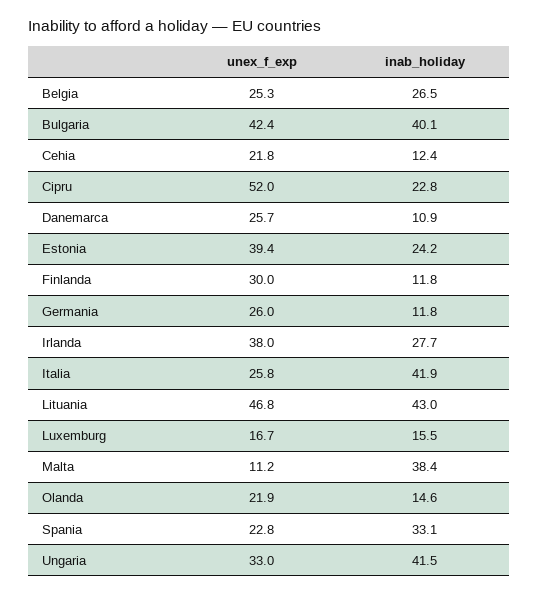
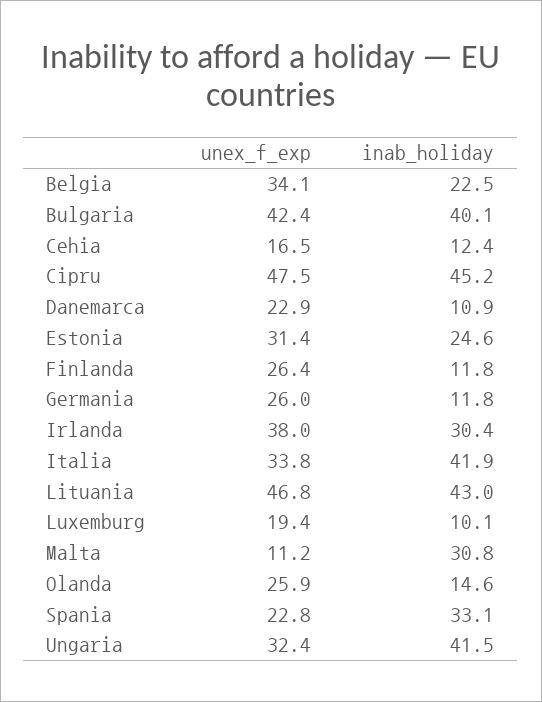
  {
    "unex_f_exp": {
-     "Belgia": 25.3,
+     "Belgia": 34.1,
      "Bulgaria": 42.4,
-     "Cehia": 21.8,
+     "Cehia": 16.5,
-     "Cipru": 52,
+     "Cipru": 47.5,
-     "Danemarca": 25.7,
+     "Danemarca": 22.9,
-     "Estonia": 39.4,
+     "Estonia": 31.4,
-     "Finlanda": 30,
+     "Finlanda": 26.4,
      "Germania": 26,
      "Irlanda": 38,
-     "Italia": 25.8,
+     "Italia": 33.8,
      "Lituania": 46.8,
-     "Luxemburg": 16.7,
+     "Luxemburg": 19.4,
      "Malta": 11.2,
-     "Olanda": 21.9,
+     "Olanda": 25.9,
      "Spania": 22.8,
-     "Ungaria": 33
+     "Ungaria": 32.4
    },
    "inab_holiday": {
-     "Belgia": 26.5,
+     "Belgia": 22.5,
      "Bulgaria": 40.1,
      "Cehia": 12.4,
-     "Cipru": 22.8,
+     "Cipru": 45.2,
      "Danemarca": 10.9,
-     "Estonia": 24.2,
+     "Estonia": 24.6,
      "Finlanda": 11.8,
      "Germania": 11.8,
-     "Irlanda": 27.7,
+     "Irlanda": 30.4,
      "Italia": 41.9,
      "Lituania": 43,
-     "Luxemburg": 15.5,
+     "Luxemburg": 10.1,
-     "Malta": 38.4,
+     "Malta": 30.8,
      "Olanda": 14.6,
      "Spania": 33.1,
      "Ungaria": 41.5
    }
  }

